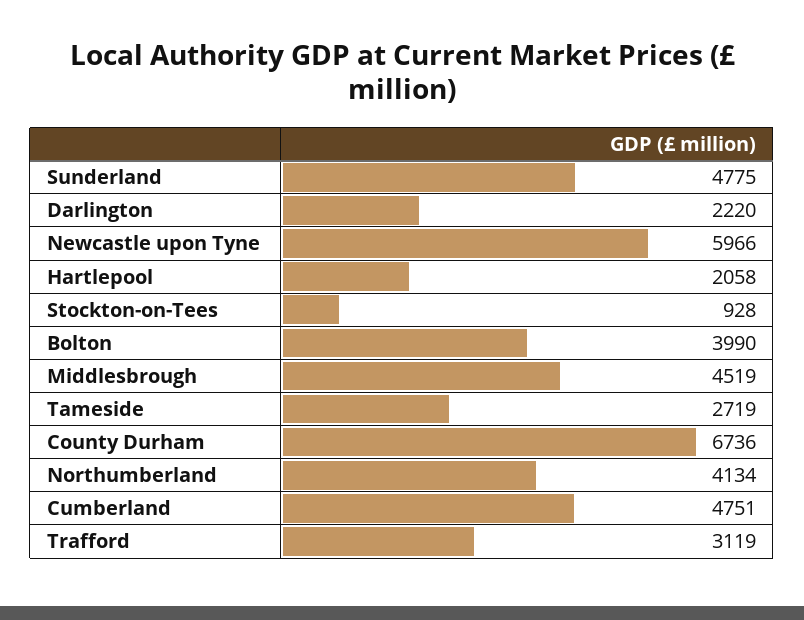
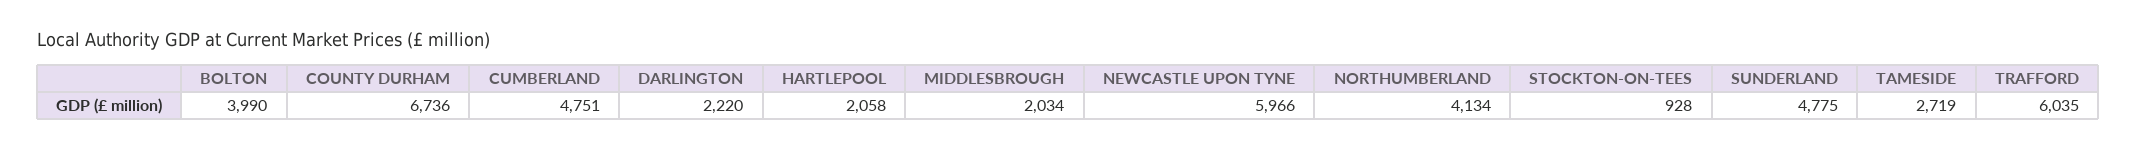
  {
    "Sunderland": 4775,
    "Darlington": 2220,
    "Newcastle upon Tyne": 5966,
    "Hartlepool": 2058,
    "Stockton-on-Tees": 928,
    "Bolton": 3990,
-   "Middlesbrough": 4519,
+   "Middlesbrough": 2034,
    "Tameside": 2719,
    "County Durham": 6736,
    "Northumberland": 4134,
    "Cumberland": 4751,
-   "Trafford": 3119
+   "Trafford": 6035
  }

